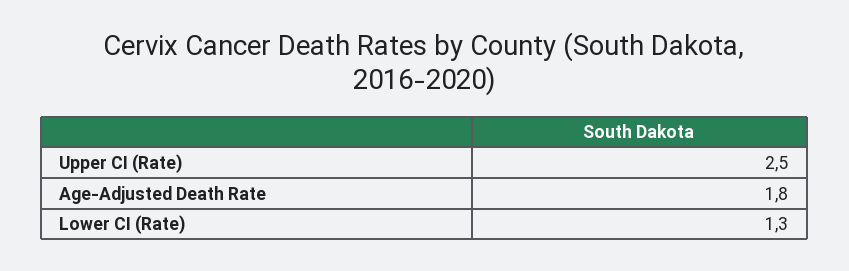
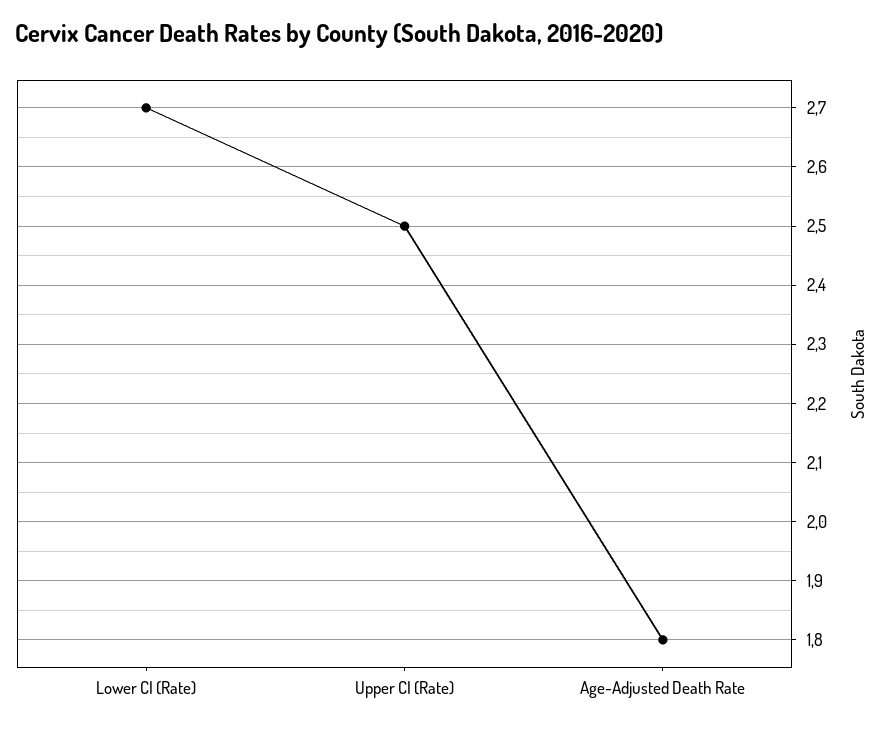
  {
    "Upper CI (Rate)": 2.5,
    "Age-Adjusted Death Rate": 1.8,
-   "Lower CI (Rate)": 1.3
+   "Lower CI (Rate)": 2.7
  }

